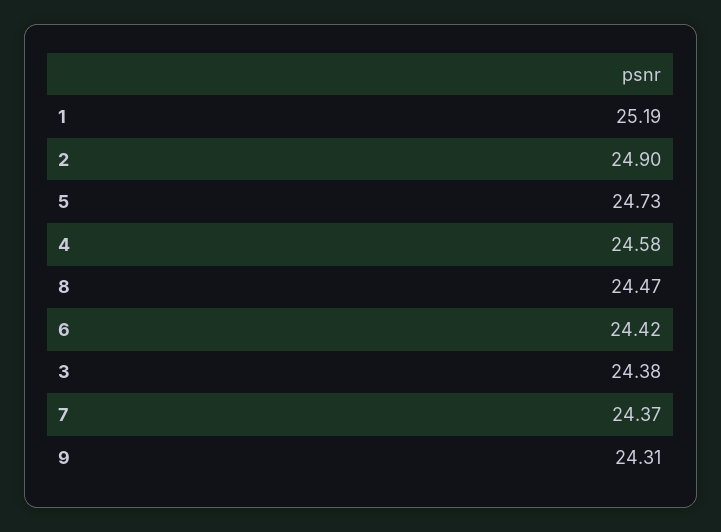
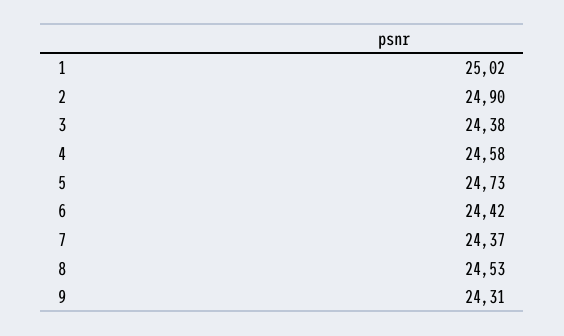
  {
-   "1": 25.19,
+   "1": 25.02,
    "2": 24.9,
    "5": 24.73,
    "4": 24.58,
-   "8": 24.47,
+   "8": 24.53,
    "6": 24.42,
    "3": 24.38,
    "7": 24.37,
    "9": 24.31
  }

